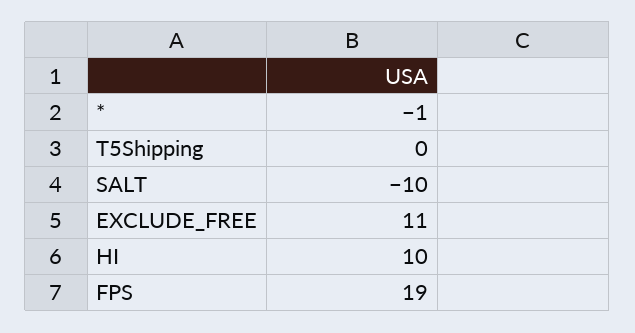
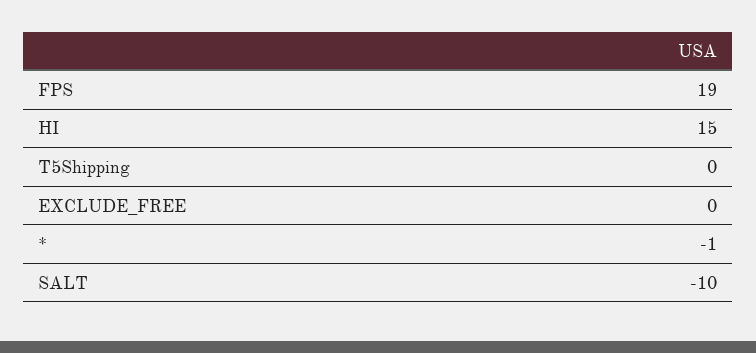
  {
    "*": -1,
    "T5Shipping": 0,
    "SALT": -10,
-   "EXCLUDE_FREE": 11,
+   "EXCLUDE_FREE": 0,
-   "HI": 10,
+   "HI": 15,
    "FPS": 19
  }

